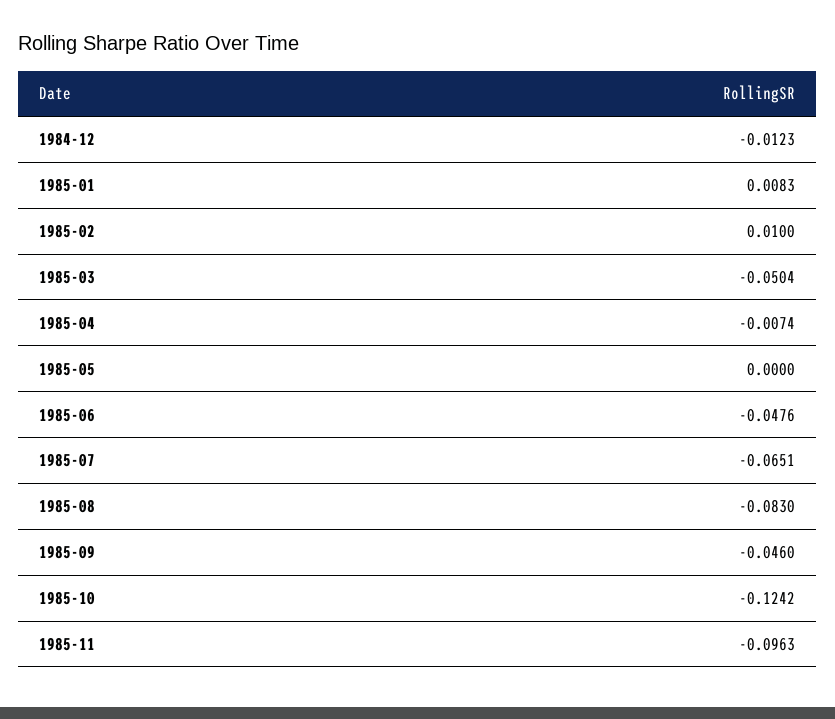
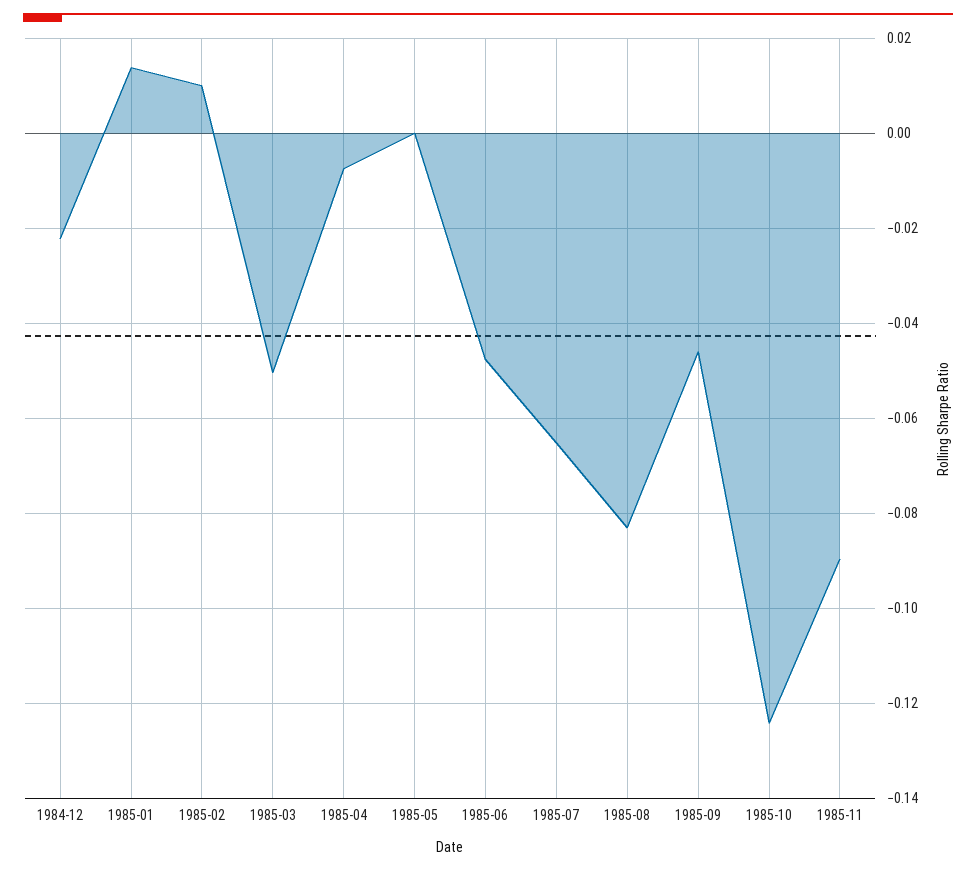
  {
-   "1984-12": -0.0123,
+   "1984-12": -0.022,
-   "1985-01": 0.0083,
+   "1985-01": 0.014,
    "1985-02": 0.01,
    "1985-03": -0.0504,
    "1985-04": -0.0074,
    "1985-05": 0,
    "1985-06": -0.0476,
    "1985-07": -0.0651,
    "1985-08": -0.083,
    "1985-09": -0.046,
    "1985-10": -0.1242,
-   "1985-11": -0.0963
+   "1985-11": -0.09
  }

